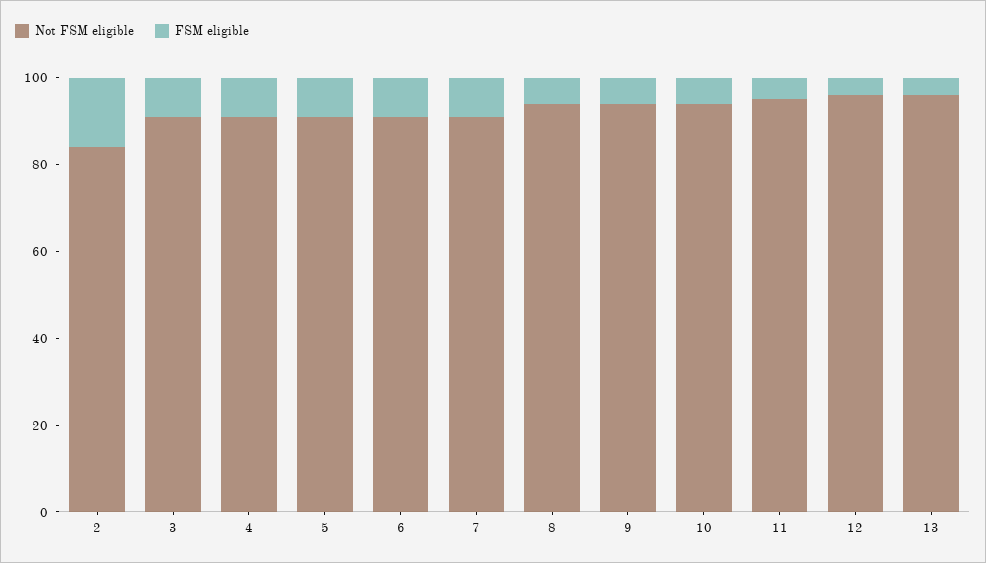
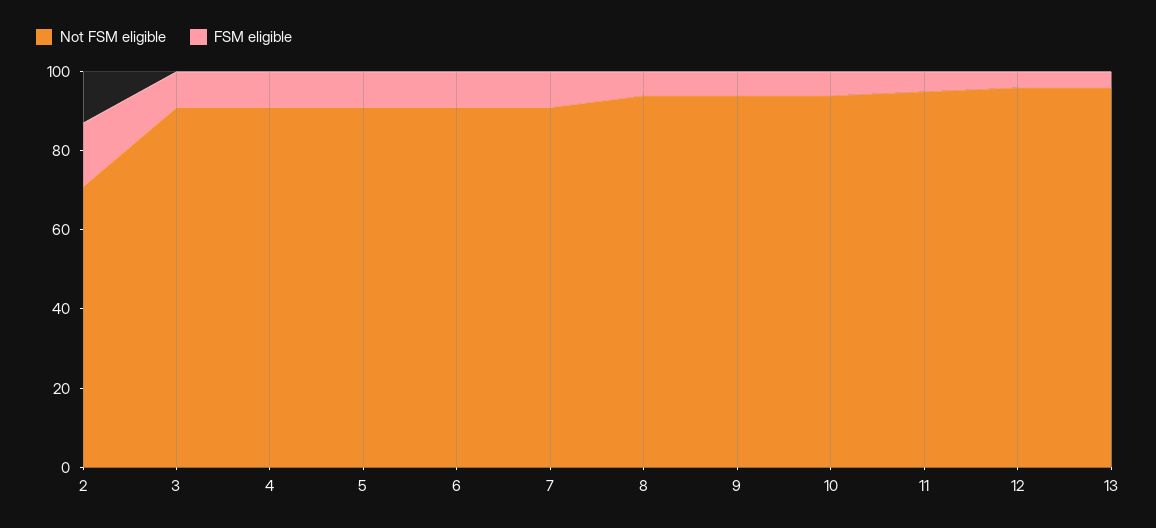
  {
    "Not FSM eligible": {
-     "2": 85,
+     "2": 70,
      "3": 90,
      "4": 90,
      "5": 90,
      "6": 90,
      "7": 90,
      "8": 95,
      "9": 95,
      "10": 95,
      "11": 95,
      "12": 95,
      "13": 95
    },
    "FSM eligible": {
      "2": 15,
      "3": 10,
      "4": 10,
      "5": 10,
      "6": 10,
      "7": 10,
      "8": 5,
      "9": 5,
      "10": 5,
      "11": 5,
      "12": 5,
      "13": 5
    }
  }

